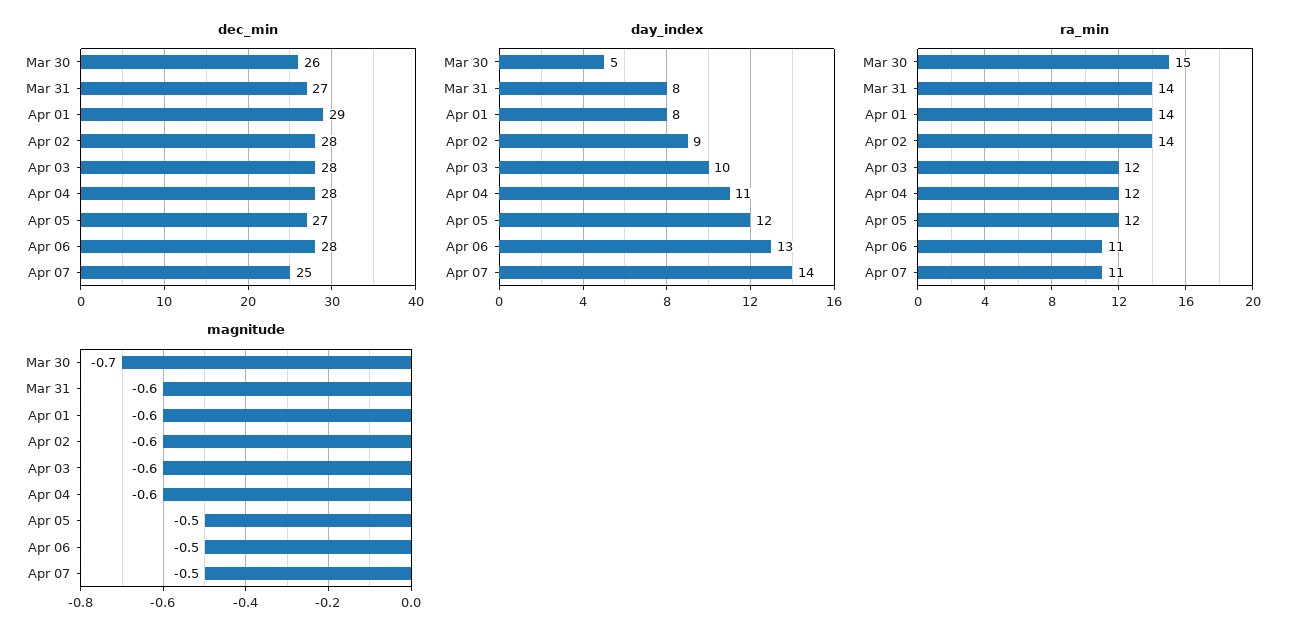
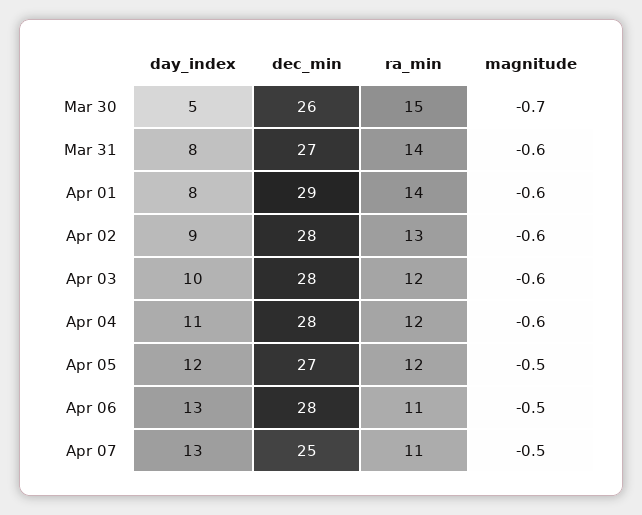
  {
    "dec_min": {
      "Mar 30": 26,
      "Mar 31": 27,
      "Apr 01": 29,
      "Apr 02": 28,
      "Apr 03": 28,
      "Apr 04": 28,
      "Apr 05": 27,
      "Apr 06": 28,
      "Apr 07": 25
    },
    "day_index": {
      "Mar 30": 5,
      "Mar 31": 8,
      "Apr 01": 8,
      "Apr 02": 9,
      "Apr 03": 10,
      "Apr 04": 11,
      "Apr 05": 12,
      "Apr 06": 13,
-     "Apr 07": 14
+     "Apr 07": 13
    },
    "ra_min": {
      "Mar 30": 15,
      "Mar 31": 14,
      "Apr 01": 14,
-     "Apr 02": 14,
+     "Apr 02": 13,
      "Apr 03": 12,
      "Apr 04": 12,
      "Apr 05": 12,
      "Apr 06": 11,
      "Apr 07": 11
    },
    "magnitude": {
      "Mar 30": -0.7,
      "Mar 31": -0.6,
      "Apr 01": -0.6,
      "Apr 02": -0.6,
      "Apr 03": -0.6,
      "Apr 04": -0.6,
      "Apr 05": -0.5,
      "Apr 06": -0.5,
      "Apr 07": -0.5
    }
  }

